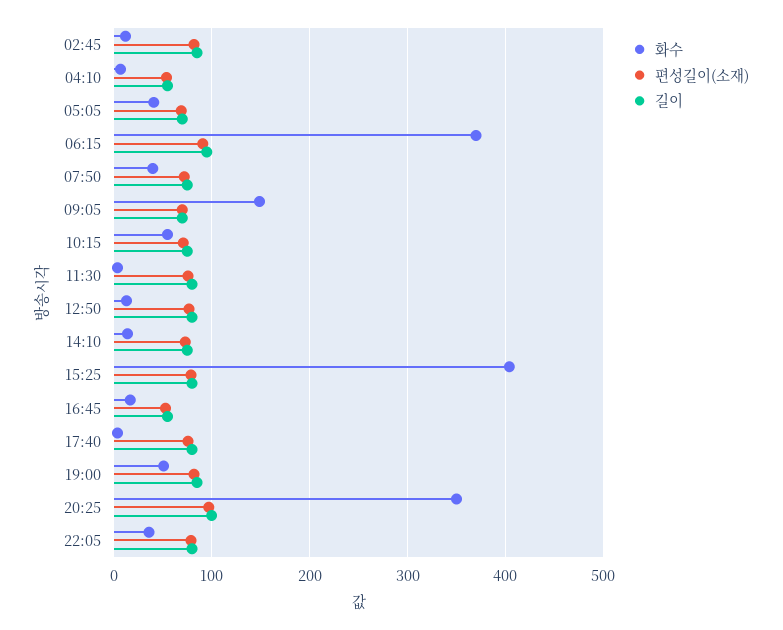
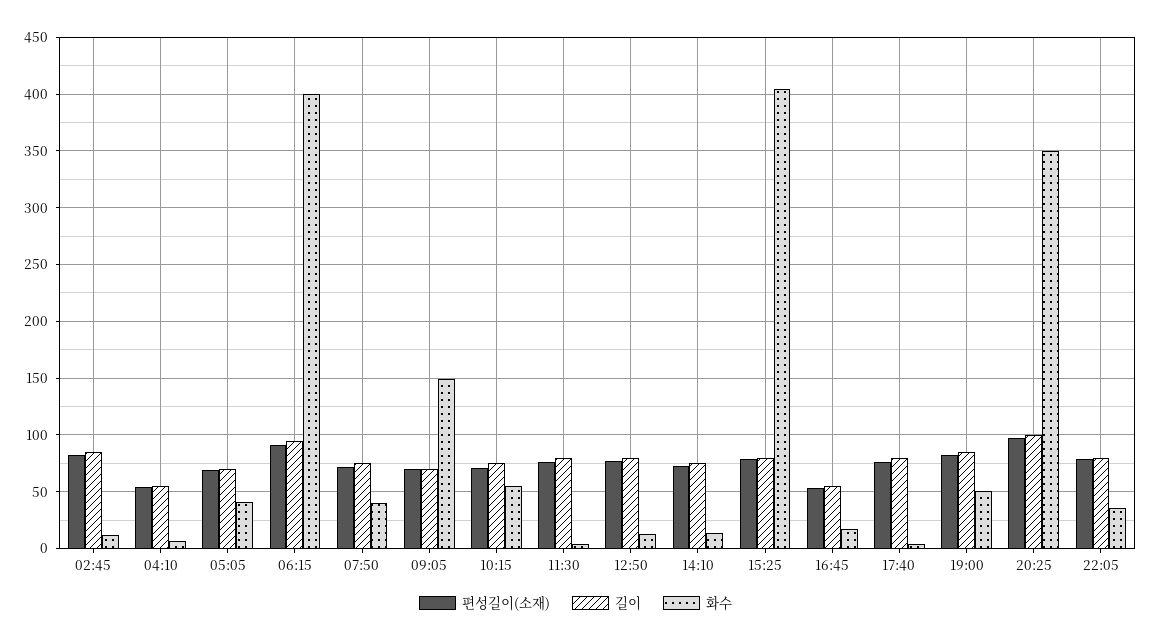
  {
    "화수": {
      "02:45": 10,
      "04:10": 10,
      "05:05": 40,
-     "06:15": 370,
+     "06:15": 400,
      "07:50": 40,
      "09:05": 150,
      "10:15": 60,
      "11:30": 0,
      "12:50": 10,
      "14:10": 10,
      "15:25": 400,
      "16:45": 20,
      "17:40": 0,
      "19:00": 50,
      "20:25": 350,
      "22:05": 40
    },
    "편성길이(소재)": {
      "02:45": 80,
      "04:10": 50,
      "05:05": 70,
      "06:15": 90,
      "07:50": 70,
      "09:05": 70,
      "10:15": 70,
      "11:30": 80,
      "12:50": 80,
      "14:10": 70,
      "15:25": 80,
      "16:45": 50,
      "17:40": 80,
      "19:00": 80,
      "20:25": 100,
      "22:05": 80
    },
    "길이": {
      "02:45": 90,
      "04:10": 60,
      "05:05": 70,
      "06:15": 100,
      "07:50": 80,
      "09:05": 70,
      "10:15": 80,
      "11:30": 80,
      "12:50": 80,
      "14:10": 80,
      "15:25": 80,
      "16:45": 60,
      "17:40": 80,
      "19:00": 90,
      "20:25": 100,
      "22:05": 80
    }
  }

